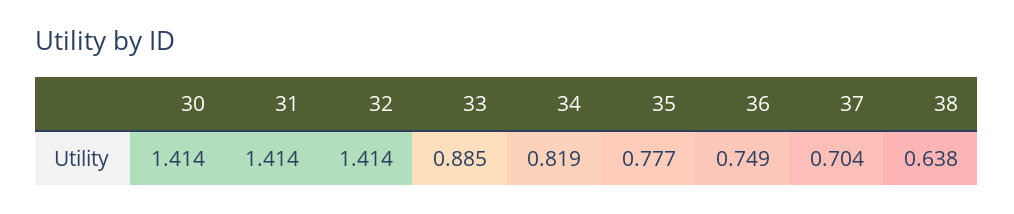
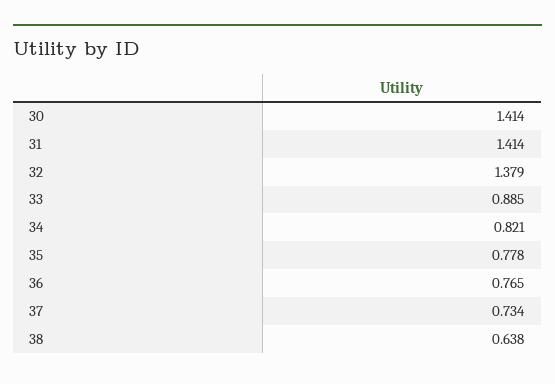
  {
    "30": 1.414,
    "31": 1.414,
-   "32": 1.414,
+   "32": 1.379,
    "33": 0.885,
-   "34": 0.819,
+   "34": 0.821,
-   "35": 0.777,
+   "35": 0.778,
-   "36": 0.749,
+   "36": 0.765,
-   "37": 0.704,
+   "37": 0.734,
    "38": 0.638
  }

